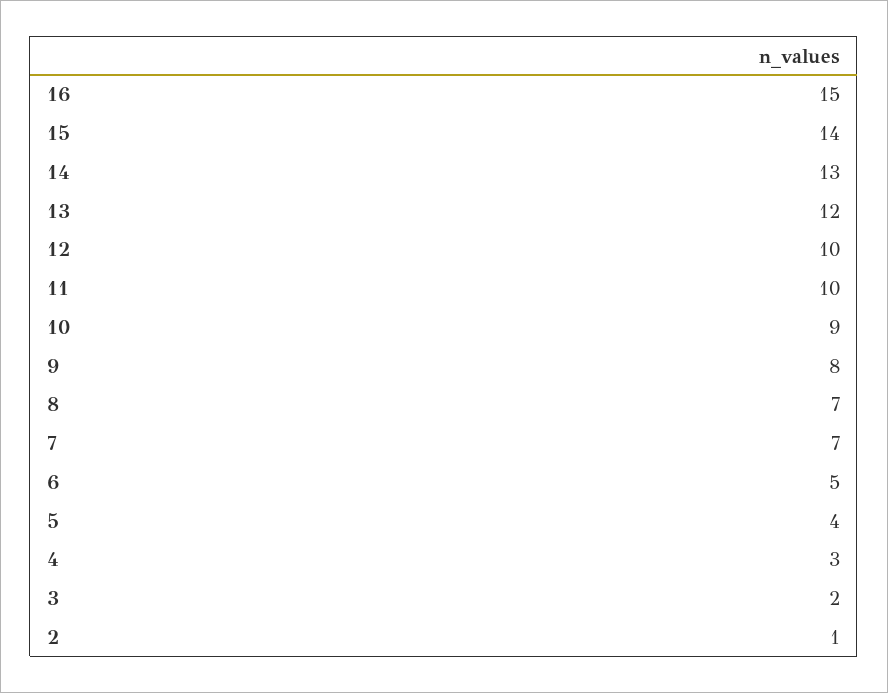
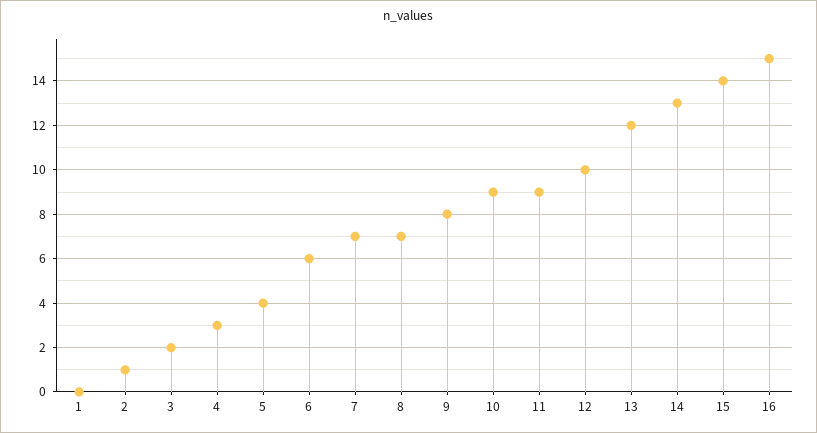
  {
    "16": 15,
    "15": 14,
    "14": 13,
    "13": 12,
    "12": 10,
-   "11": 10,
+   "11": 9,
    "10": 9,
    "9": 8,
    "8": 7,
    "7": 7,
-   "6": 5,
+   "6": 6,
    "5": 4,
    "4": 3,
    "3": 2,
-   "2": 1
+   "2": 1,
+   "1": 0
  }

